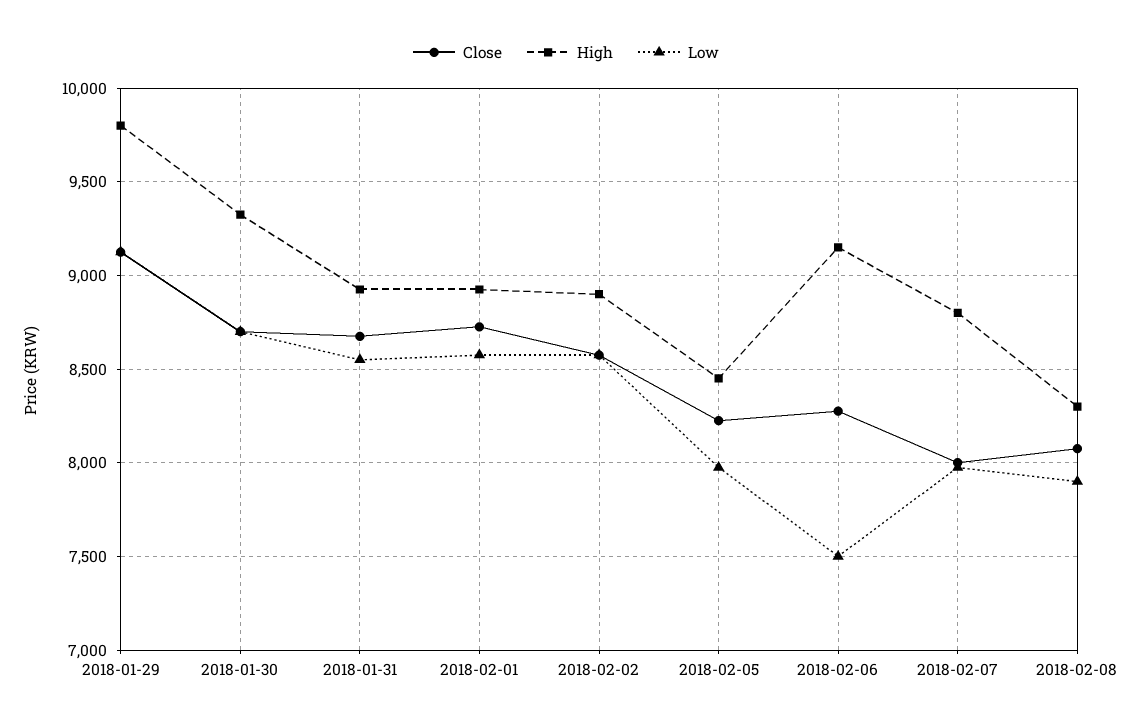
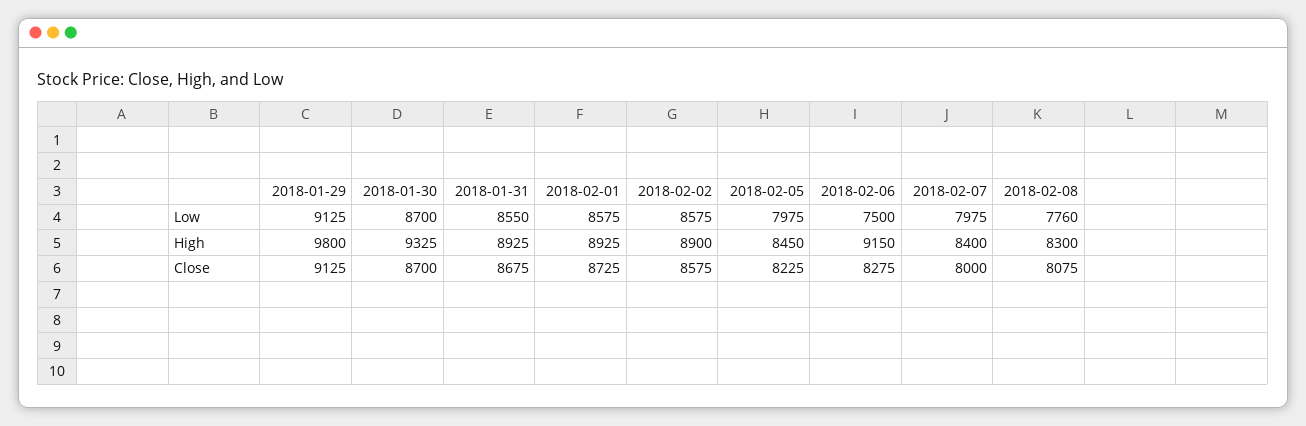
  {
    "Close": {
      "2018-01-29": 9125,
      "2018-01-30": 8700,
      "2018-01-31": 8675,
      "2018-02-01": 8725,
      "2018-02-02": 8575,
      "2018-02-05": 8225,
      "2018-02-06": 8275,
      "2018-02-07": 8000,
      "2018-02-08": 8075
    },
    "High": {
      "2018-01-29": 9800,
      "2018-01-30": 9325,
      "2018-01-31": 8925,
      "2018-02-01": 8925,
      "2018-02-02": 8900,
      "2018-02-05": 8450,
      "2018-02-06": 9150,
-     "2018-02-07": 8800,
+     "2018-02-07": 8400,
      "2018-02-08": 8300
    },
    "Low": {
      "2018-01-29": 9125,
      "2018-01-30": 8700,
      "2018-01-31": 8550,
      "2018-02-01": 8575,
      "2018-02-02": 8575,
      "2018-02-05": 7975,
      "2018-02-06": 7500,
      "2018-02-07": 7975,
-     "2018-02-08": 7900
+     "2018-02-08": 7760
    }
  }

